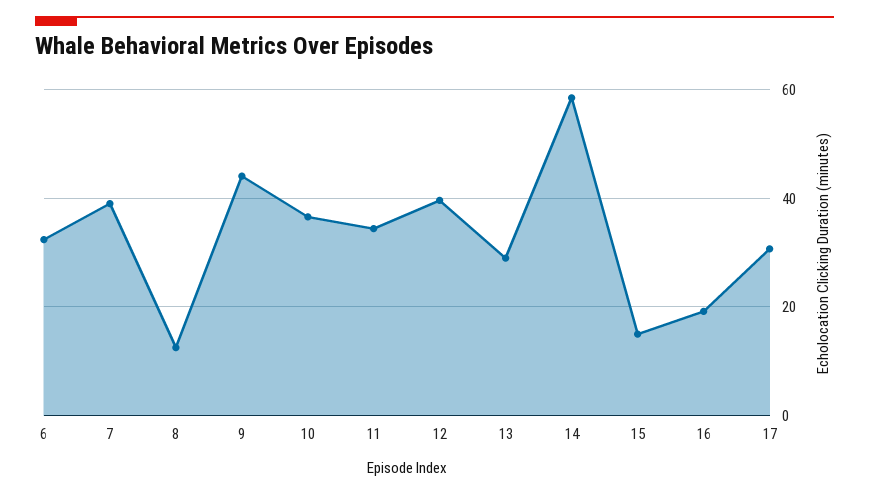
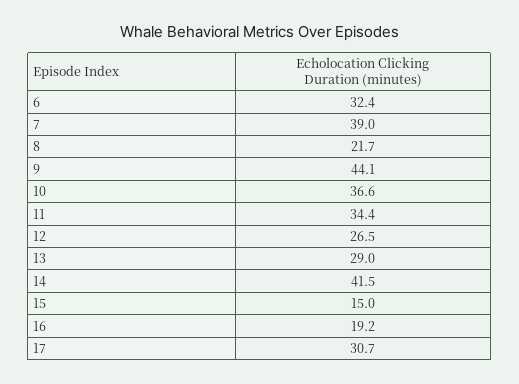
  {
    "6": 32.4,
    "7": 39,
-   "8": 12,
+   "8": 21.7,
    "9": 44.1,
    "10": 36.6,
    "11": 34.4,
-   "12": 40,
+   "12": 26.5,
    "13": 29,
-   "14": 58,
+   "14": 41.5,
    "15": 15,
    "16": 19.2,
    "17": 30.7
  }

